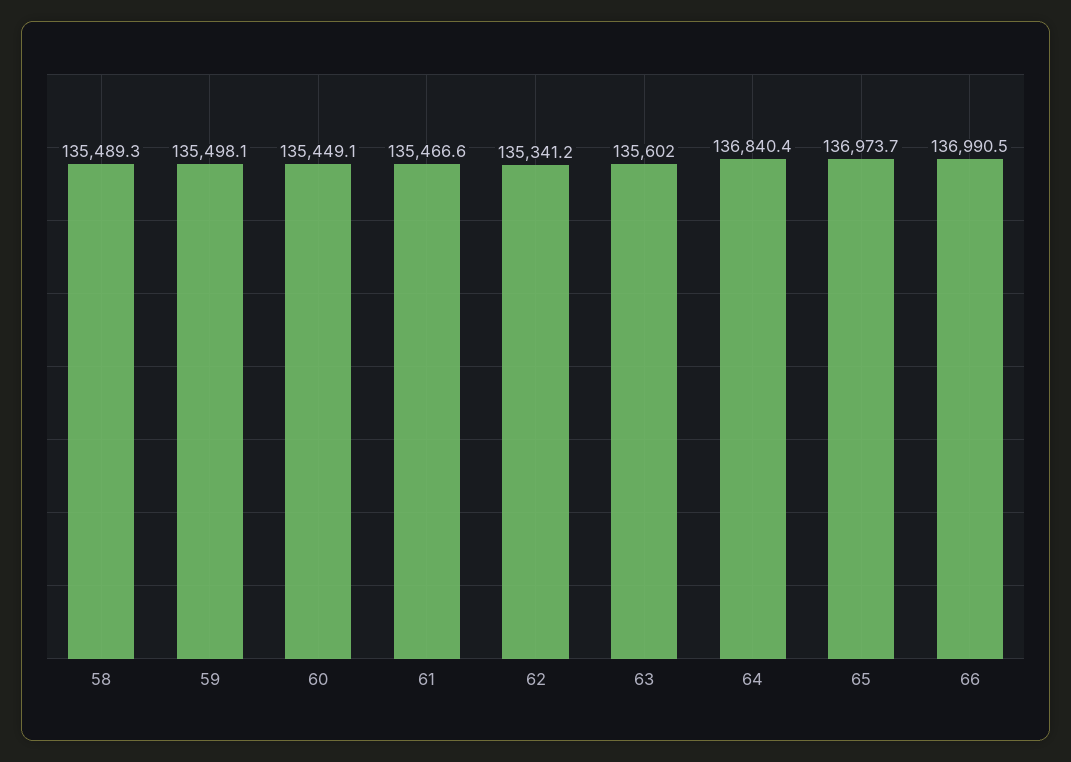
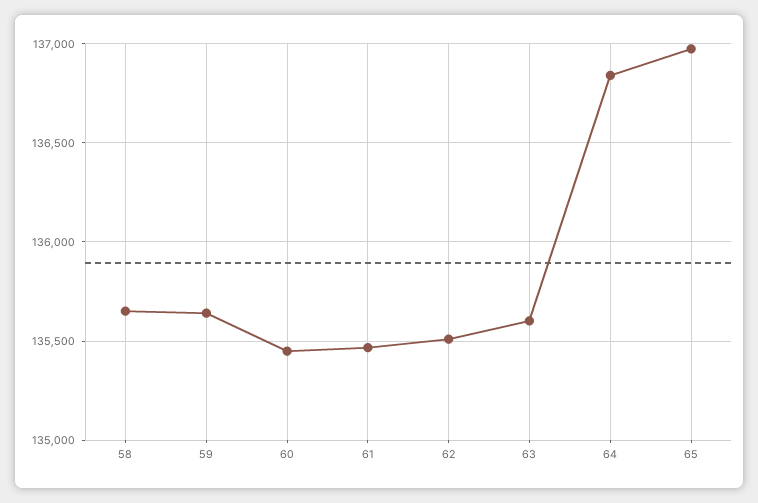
  {
-   "58": 135489.3,
+   "58": 135650,
-   "59": 135498.1,
+   "59": 135650,
    "60": 135449.1,
    "61": 135466.6,
-   "62": 135341.2,
+   "62": 135500,
    "63": 135602,
    "64": 136840.4,
-   "65": 136973.7,
+   "65": 136973.7
-   "66": 136990.5
  }

